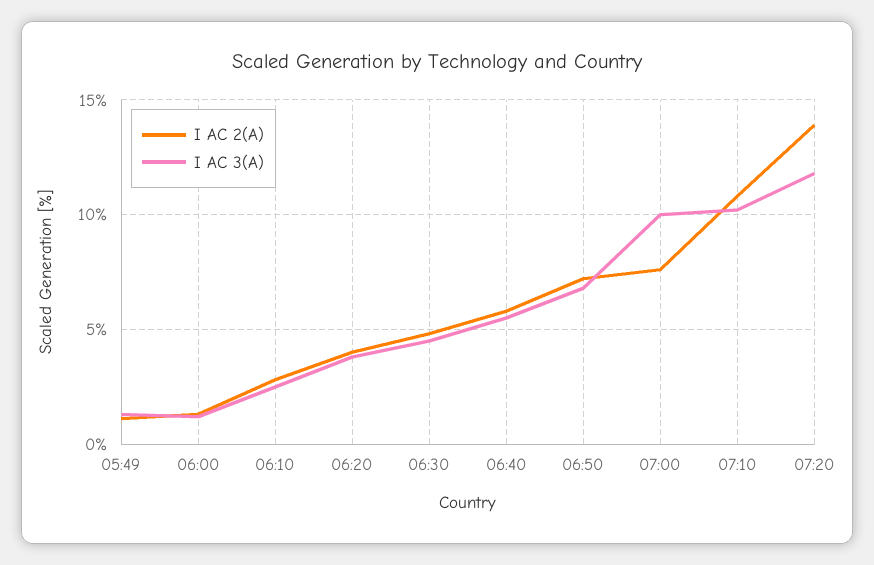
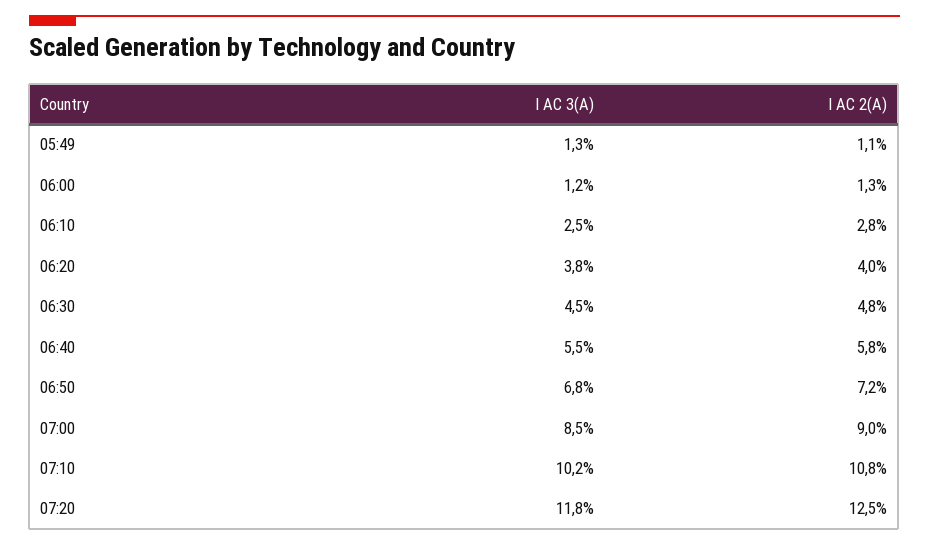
  {
    "I AC 2(A)": {
      "05:49": 1.1,
      "06:00": 1.3,
      "06:10": 2.8,
      "06:20": 4,
      "06:30": 4.8,
      "06:40": 5.8,
      "06:50": 7.2,
-     "07:00": 7.5,
+     "07:00": 9,
      "07:10": 10.8,
-     "07:20": 14
+     "07:20": 12.5
    },
    "I AC 3(A)": {
      "05:49": 1.3,
      "06:00": 1.2,
      "06:10": 2.5,
      "06:20": 3.8,
      "06:30": 4.5,
      "06:40": 5.5,
      "06:50": 6.8,
-     "07:00": 10,
+     "07:00": 8.5,
      "07:10": 10.2,
      "07:20": 11.8
    }
  }

